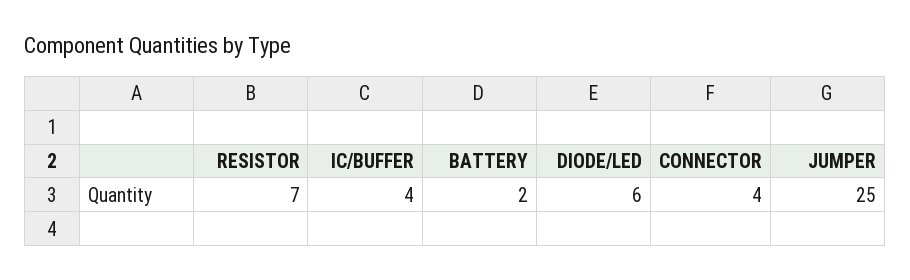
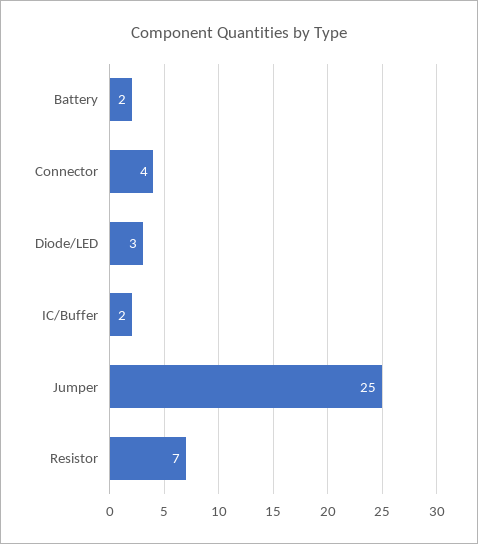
  {
    "RESISTOR": 7,
-   "IC/BUFFER": 4,
+   "IC/BUFFER": 2,
    "BATTERY": 2,
-   "DIODE/LED": 6,
+   "DIODE/LED": 3,
    "CONNECTOR": 4,
    "JUMPER": 25
  }

